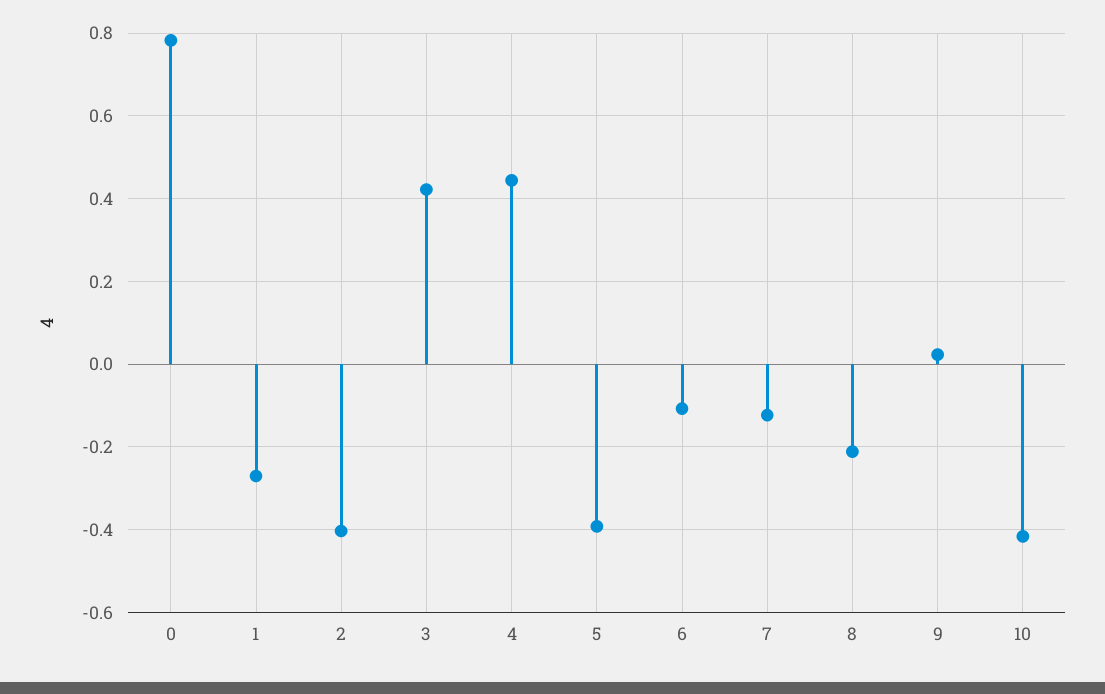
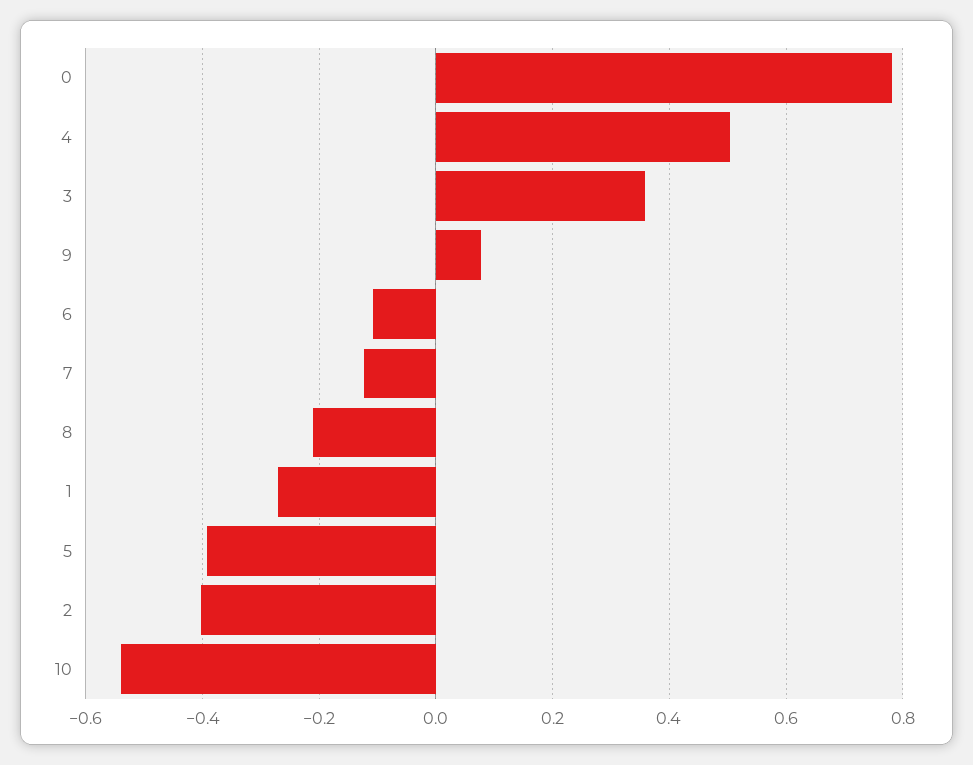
  {
    "0": 0.78,
    "1": -0.28,
    "2": -0.4,
-   "3": 0.42,
+   "3": 0.36,
-   "4": 0.44,
+   "4": 0.5,
    "5": -0.4,
    "6": -0.1,
    "7": -0.12,
    "8": -0.22,
-   "9": 0.02,
+   "9": 0.08,
-   "10": -0.42
+   "10": -0.54
  }

